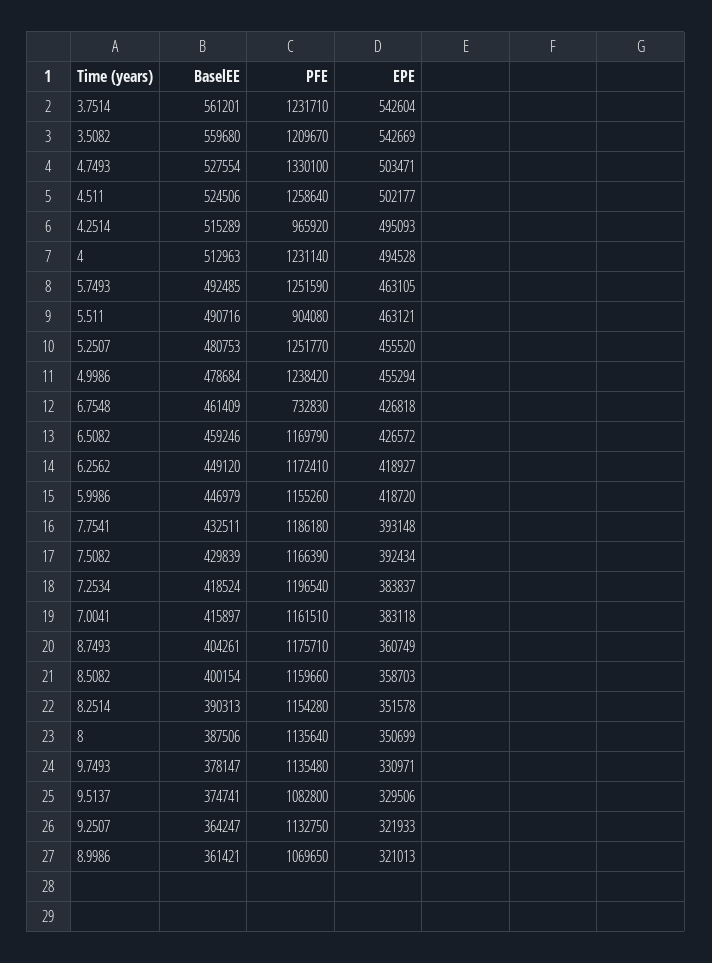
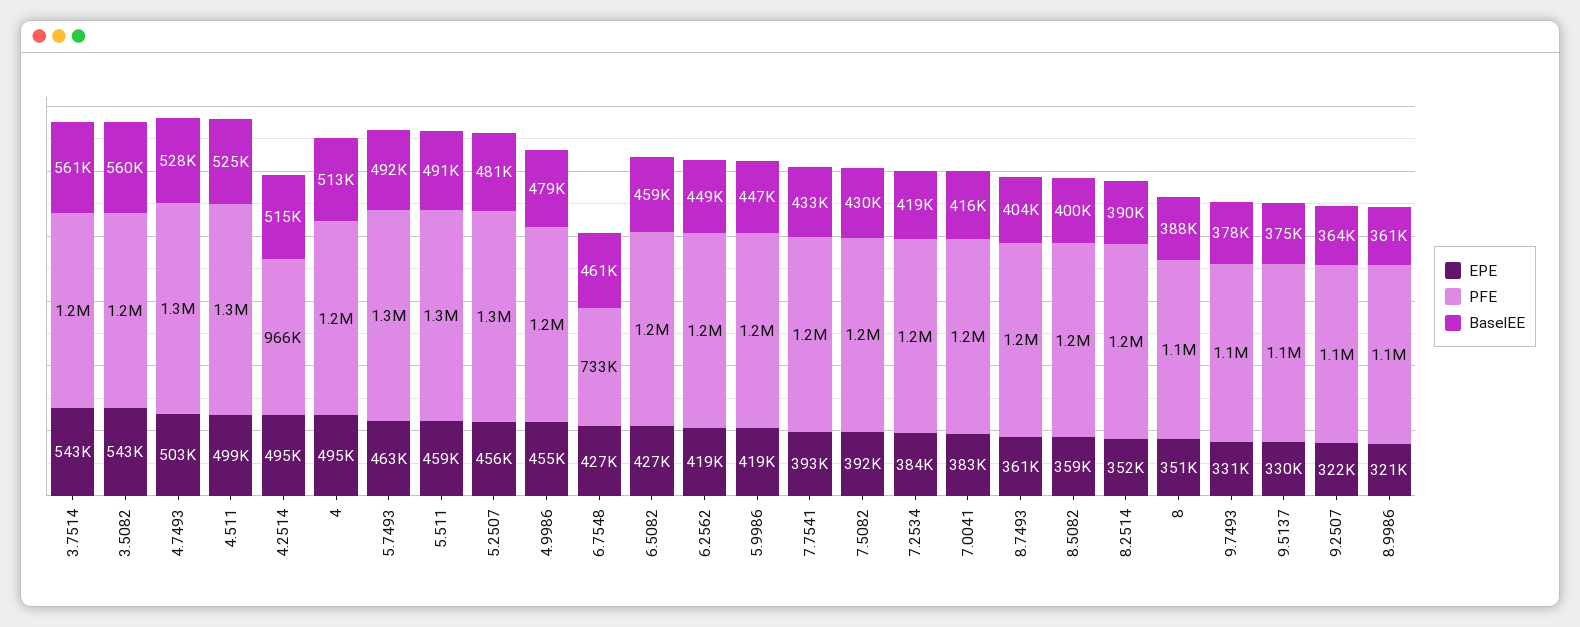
  {
    "BaselEE": {
      "3.7514": 561201,
      "3.5082": 559680,
      "4.7493": 527554,
      "4.511": 524506,
      "4.2514": 515289,
      "4": 512963,
      "5.7493": 492485,
      "5.511": 490716,
      "5.2507": 480753,
      "4.9986": 478684,
      "6.7548": 461409,
      "6.5082": 459246,
      "6.2562": 449120,
      "5.9986": 446979,
      "7.7541": 432511,
      "7.5082": 429839,
      "7.2534": 418524,
      "7.0041": 415897,
      "8.7493": 404261,
      "8.5082": 400154,
      "8.2514": 390313,
      "8": 387506,
      "9.7493": 378147,
      "9.5137": 374741,
      "9.2507": 364247,
      "8.9986": 361421
    },
    "PFE": {
      "3.7514": 1231710,
      "3.5082": 1209670,
      "4.7493": 1330100,
      "4.511": 1258640,
      "4.2514": 965920,
      "4": 1231140,
      "5.7493": 1251590,
-     "5.511": 904080,
+     "5.511": 1300000,
      "5.2507": 1251770,
      "4.9986": 1238420,
      "6.7548": 732830,
      "6.5082": 1169790,
      "6.2562": 1172410,
      "5.9986": 1155260,
      "7.7541": 1186180,
      "7.5082": 1166390,
      "7.2534": 1196540,
      "7.0041": 1161510,
      "8.7493": 1175710,
      "8.5082": 1159660,
      "8.2514": 1154280,
      "8": 1135640,
      "9.7493": 1135480,
      "9.5137": 1082800,
      "9.2507": 1132750,
      "8.9986": 1069650
    },
    "EPE": {
      "3.7514": 542604,
      "3.5082": 542669,
      "4.7493": 503471,
-     "4.511": 502177,
+     "4.511": 499000,
      "4.2514": 495093,
      "4": 494528,
      "5.7493": 463105,
-     "5.511": 463121,
+     "5.511": 459000,
      "5.2507": 455520,
      "4.9986": 455294,
      "6.7548": 426818,
      "6.5082": 426572,
      "6.2562": 418927,
      "5.9986": 418720,
      "7.7541": 393148,
      "7.5082": 392434,
      "7.2534": 383837,
      "7.0041": 383118,
      "8.7493": 360749,
      "8.5082": 358703,
      "8.2514": 351578,
      "8": 350699,
      "9.7493": 330971,
      "9.5137": 329506,
      "9.2507": 321933,
      "8.9986": 321013
    }
  }

